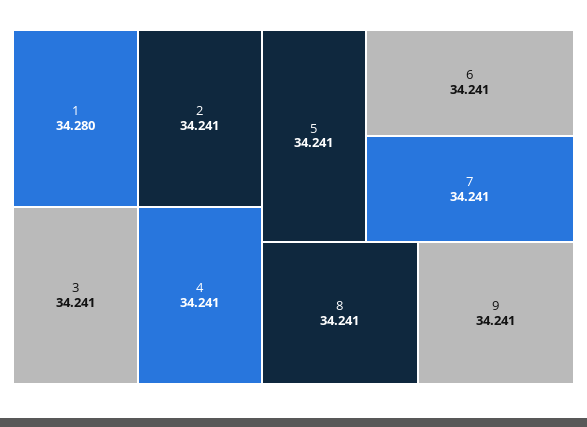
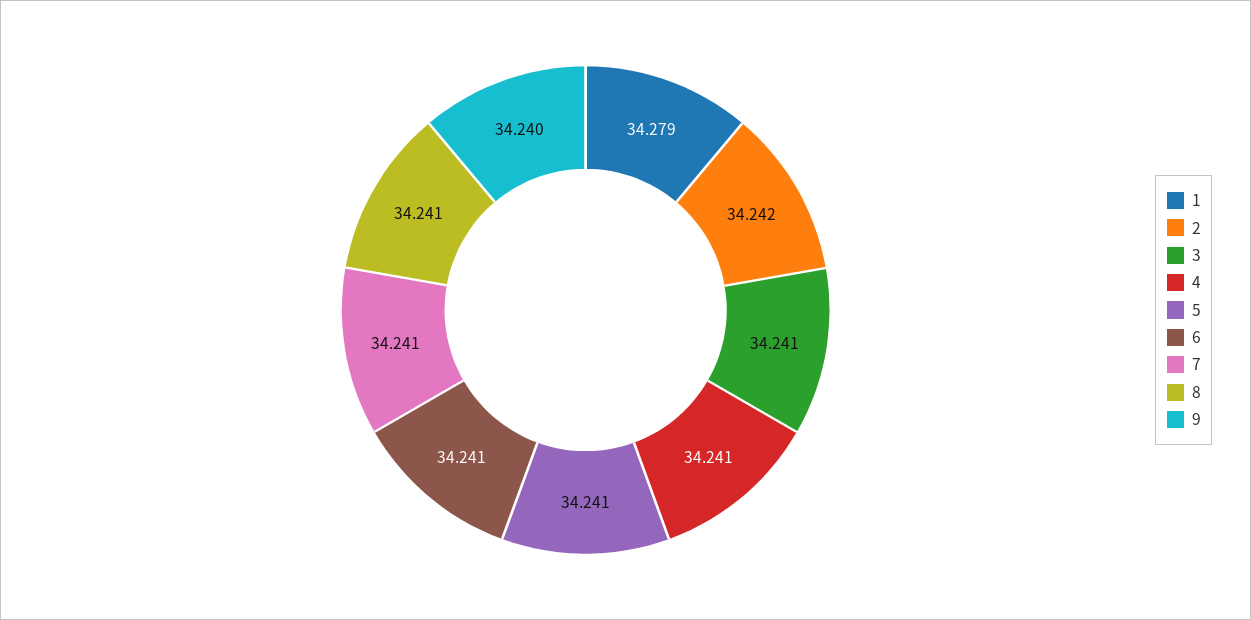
  {
-   "1": 34.28,
+   "1": 34.279,
-   "2": 34.241,
+   "2": 34.242,
    "3": 34.241,
    "4": 34.241,
    "5": 34.241,
    "6": 34.241,
    "7": 34.241,
    "8": 34.241,
-   "9": 34.241
+   "9": 34.24
  }

